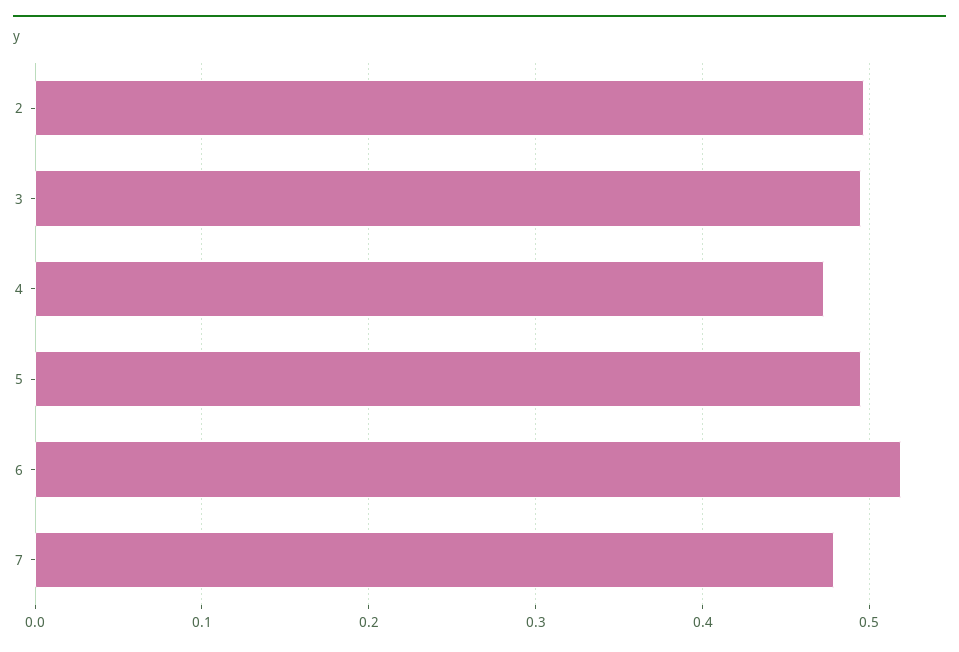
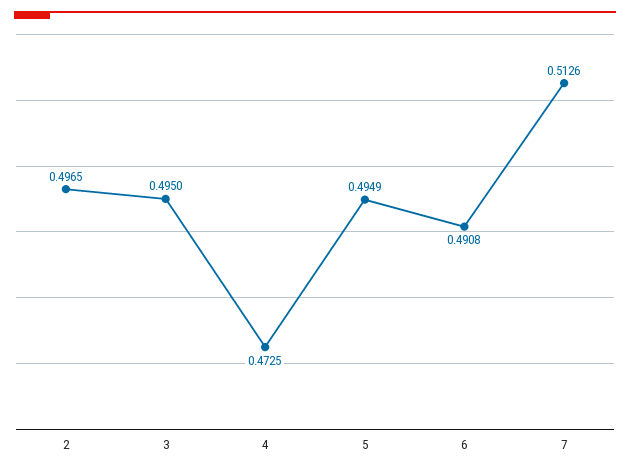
  {
    "2": 0.4965,
    "3": 0.495,
    "4": 0.4725,
    "5": 0.4949,
-   "6": 0.52,
+   "6": 0.4908,
-   "7": 0.48
+   "7": 0.5126
  }

